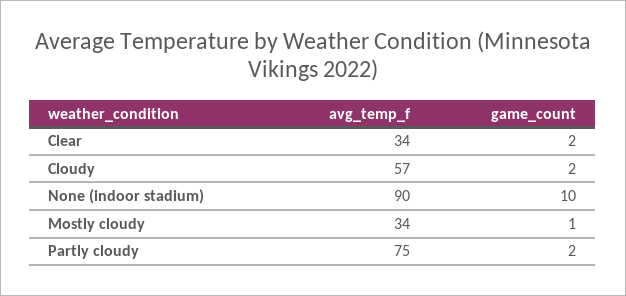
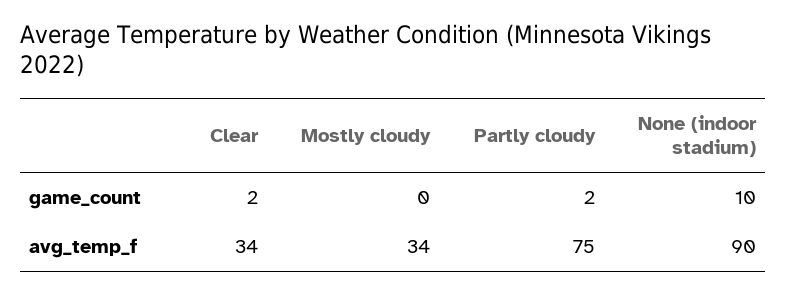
  {
    "avg_temp_f": {
      "Clear": 34,
-     "Cloudy": 57,
      "None (indoor stadium)": 90,
      "Mostly cloudy": 34,
      "Partly cloudy": 75
    },
    "game_count": {
      "Clear": 2,
-     "Cloudy": 2,
      "None (indoor stadium)": 10,
-     "Mostly cloudy": 1,
+     "Mostly cloudy": 0,
      "Partly cloudy": 2
    }
  }

